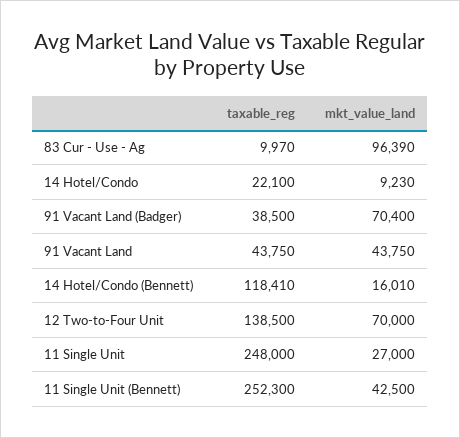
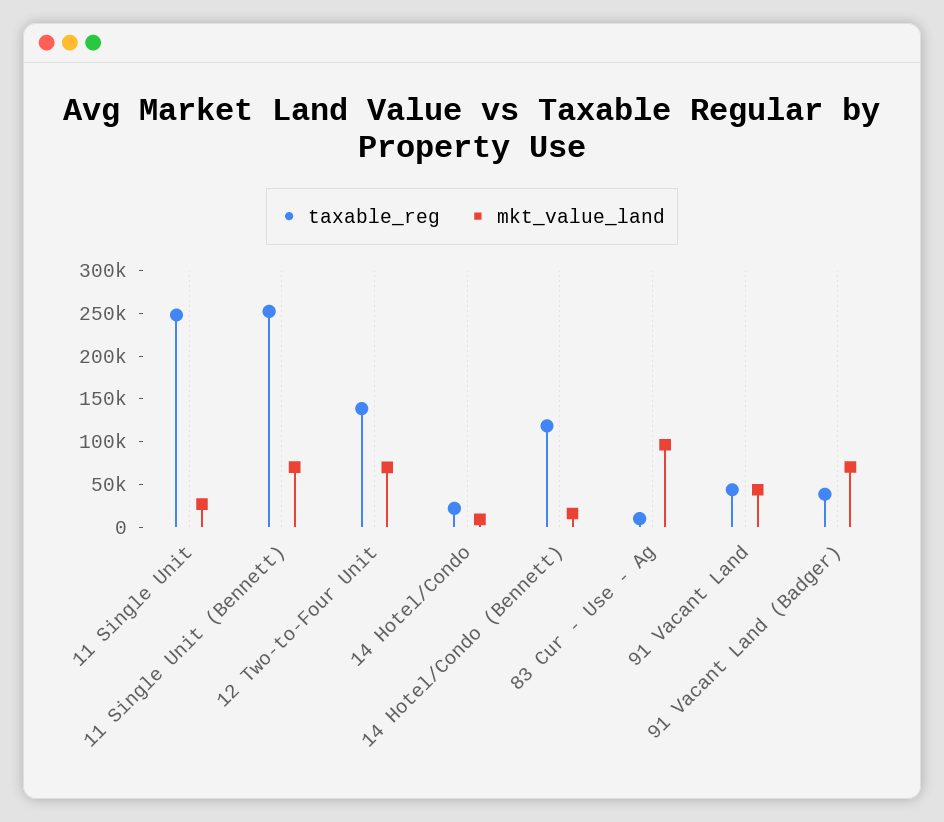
  {
    "taxable_reg": {
      "83 Cur - Use - Ag": 9970,
      "14 Hotel/Condo": 22100,
      "91 Vacant Land (Badger)": 38500,
      "91 Vacant Land": 43750,
      "14 Hotel/Condo (Bennett)": 118410,
      "12 Two-to-Four Unit": 138500,
      "11 Single Unit": 248000,
      "11 Single Unit (Bennett)": 252300
    },
    "mkt_value_land": {
      "83 Cur - Use - Ag": 96390,
      "14 Hotel/Condo": 9230,
      "91 Vacant Land (Badger)": 70400,
      "91 Vacant Land": 43750,
      "14 Hotel/Condo (Bennett)": 16010,
      "12 Two-to-Four Unit": 70000,
      "11 Single Unit": 27000,
-     "11 Single Unit (Bennett)": 42500
+     "11 Single Unit (Bennett)": 70000
    }
  }

